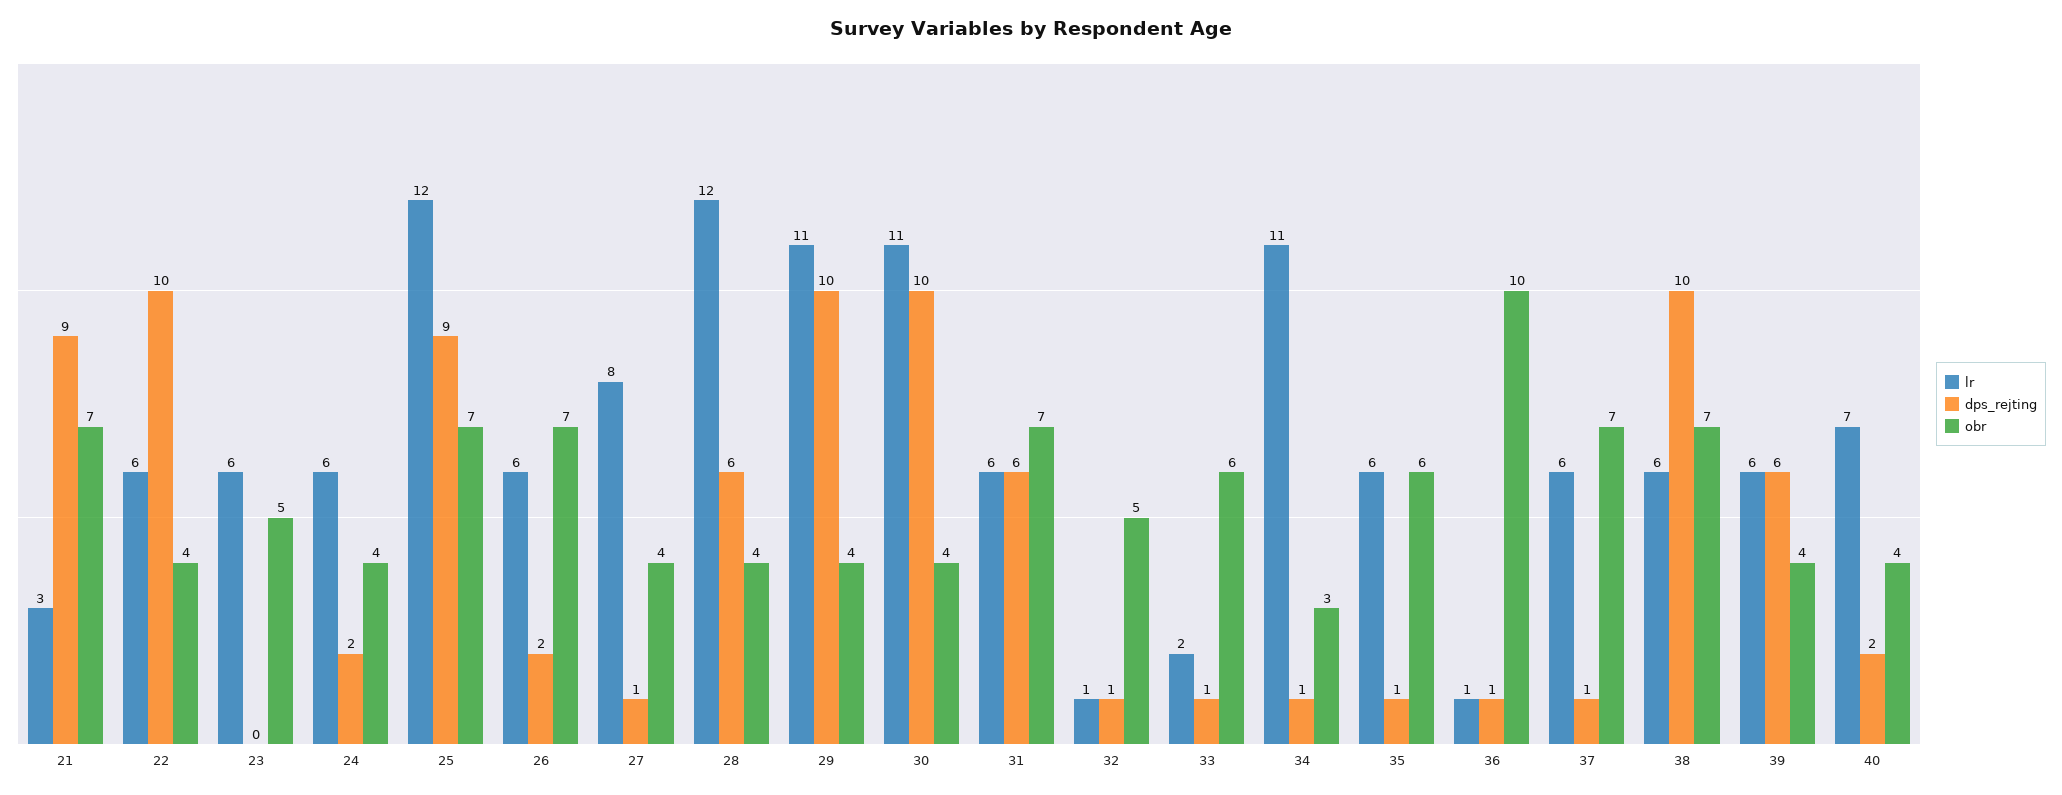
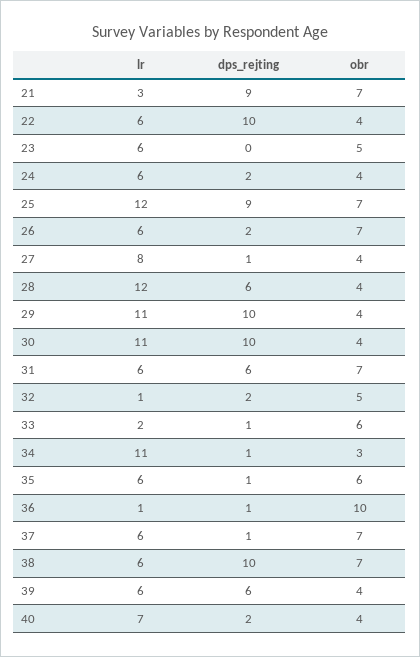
  {
    "lr": {
      "21": 3,
      "22": 6,
      "23": 6,
      "24": 6,
      "25": 12,
      "26": 6,
      "27": 8,
      "28": 12,
      "29": 11,
      "30": 11,
      "31": 6,
      "32": 1,
      "33": 2,
      "34": 11,
      "35": 6,
      "36": 1,
      "37": 6,
      "38": 6,
      "39": 6,
      "40": 7
    },
    "dps_rejting": {
      "21": 9,
      "22": 10,
      "23": 0,
      "24": 2,
      "25": 9,
      "26": 2,
      "27": 1,
      "28": 6,
      "29": 10,
      "30": 10,
      "31": 6,
-     "32": 1,
+     "32": 2,
      "33": 1,
      "34": 1,
      "35": 1,
      "36": 1,
      "37": 1,
      "38": 10,
      "39": 6,
      "40": 2
    },
    "obr": {
      "21": 7,
      "22": 4,
      "23": 5,
      "24": 4,
      "25": 7,
      "26": 7,
      "27": 4,
      "28": 4,
      "29": 4,
      "30": 4,
      "31": 7,
      "32": 5,
      "33": 6,
      "34": 3,
      "35": 6,
      "36": 10,
      "37": 7,
      "38": 7,
      "39": 4,
      "40": 4
    }
  }

